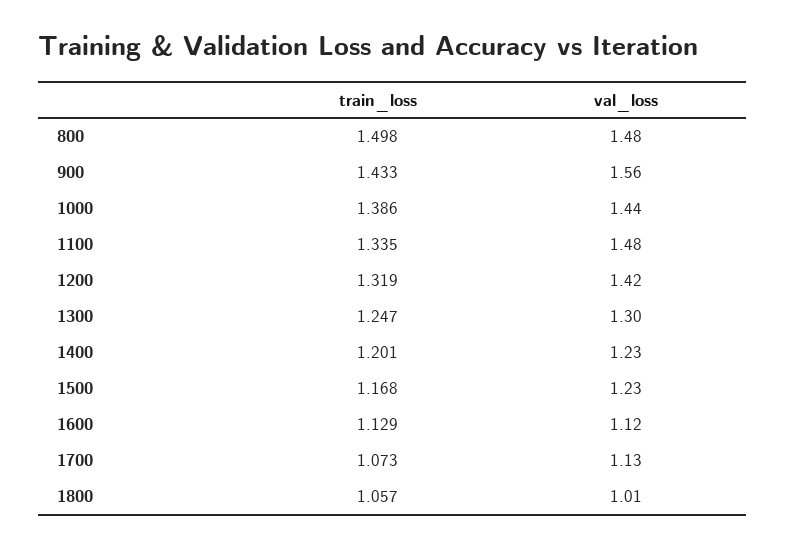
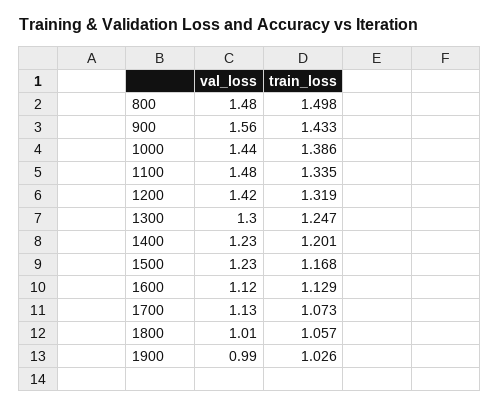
  {
    "train_loss": {
      "800": 1.498,
      "900": 1.433,
      "1000": 1.386,
      "1100": 1.335,
      "1200": 1.319,
      "1300": 1.247,
      "1400": 1.201,
      "1500": 1.168,
      "1600": 1.129,
      "1700": 1.073,
-     "1800": 1.057
+     "1800": 1.057,
+     "1900": 1.026
    },
    "val_loss": {
      "800": 1.48,
      "900": 1.56,
      "1000": 1.44,
      "1100": 1.48,
      "1200": 1.42,
      "1300": 1.3,
      "1400": 1.23,
      "1500": 1.23,
      "1600": 1.12,
      "1700": 1.13,
-     "1800": 1.01
+     "1800": 1.01,
+     "1900": 0.99
    }
  }

